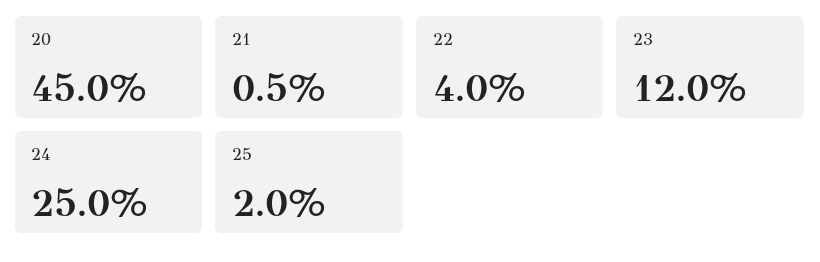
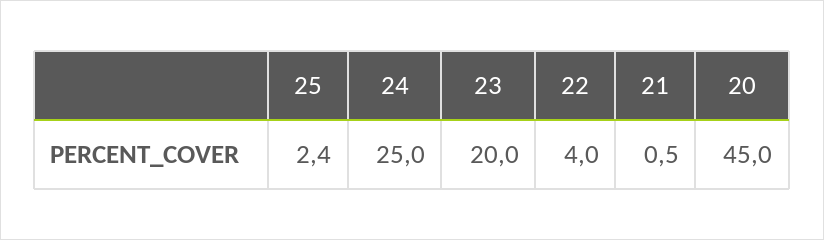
  {
    "20": 45,
    "21": 0.5,
    "22": 4,
-   "23": 12,
+   "23": 20,
    "24": 25,
-   "25": 2
+   "25": 2.4
  }

